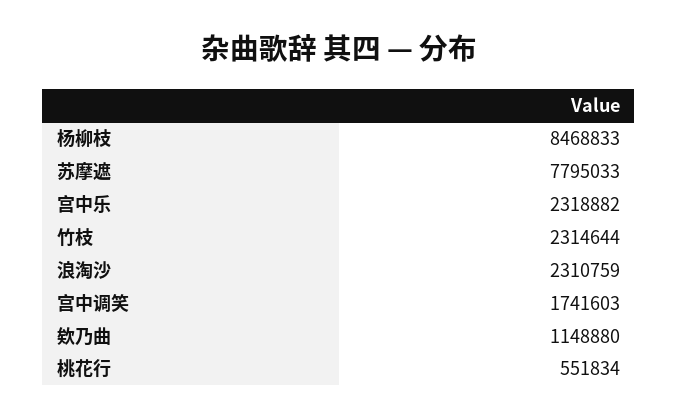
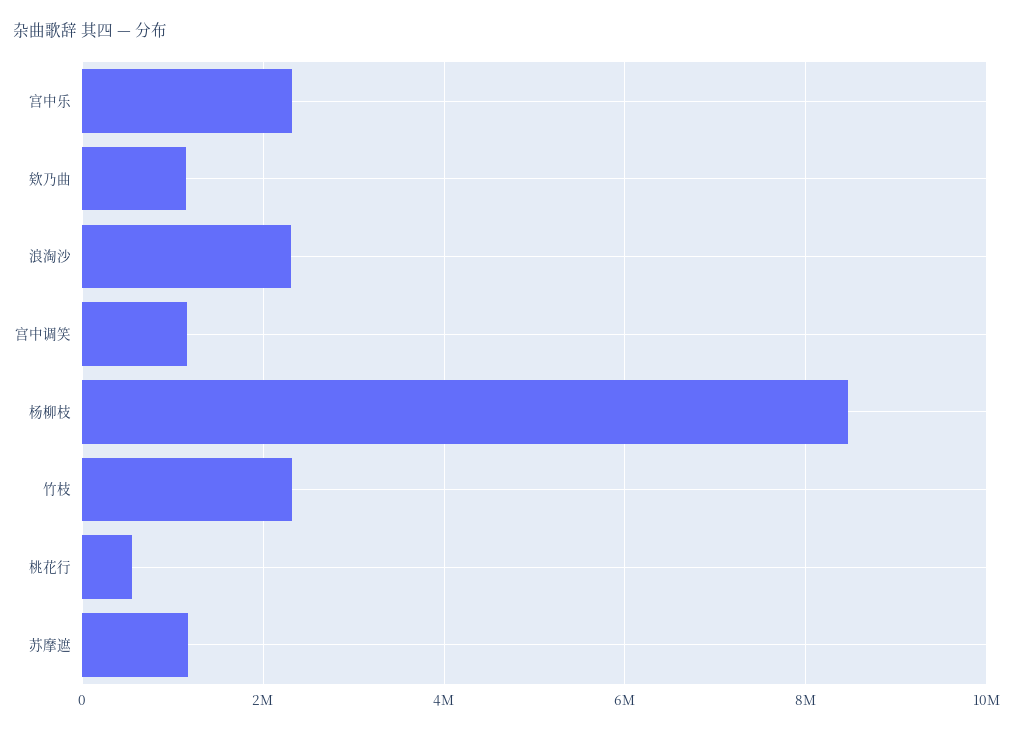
  {
    "杨柳枝": 8468833,
-   "苏摩遮": 7795033,
+   "苏摩遮": 1200000,
    "宫中乐": 2318882,
    "竹枝": 2314644,
    "浪淘沙": 2310759,
-   "宫中调笑": 1741603,
+   "宫中调笑": 1200000,
    "欸乃曲": 1148880,
    "桃花行": 551834
  }

